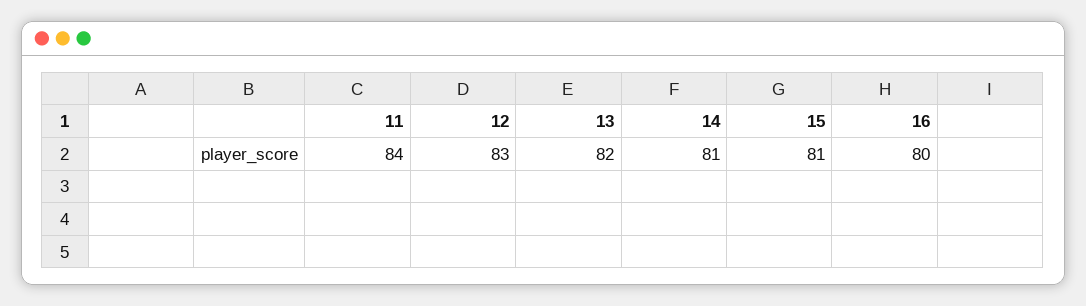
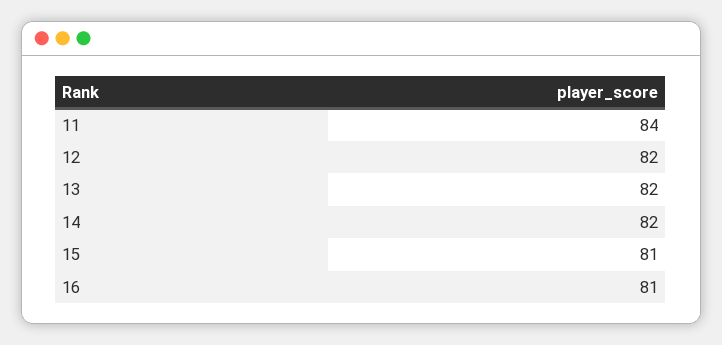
  {
    "11": 84,
-   "12": 83,
+   "12": 82,
    "13": 82,
-   "14": 81,
+   "14": 82,
    "15": 81,
-   "16": 80
+   "16": 81
  }

